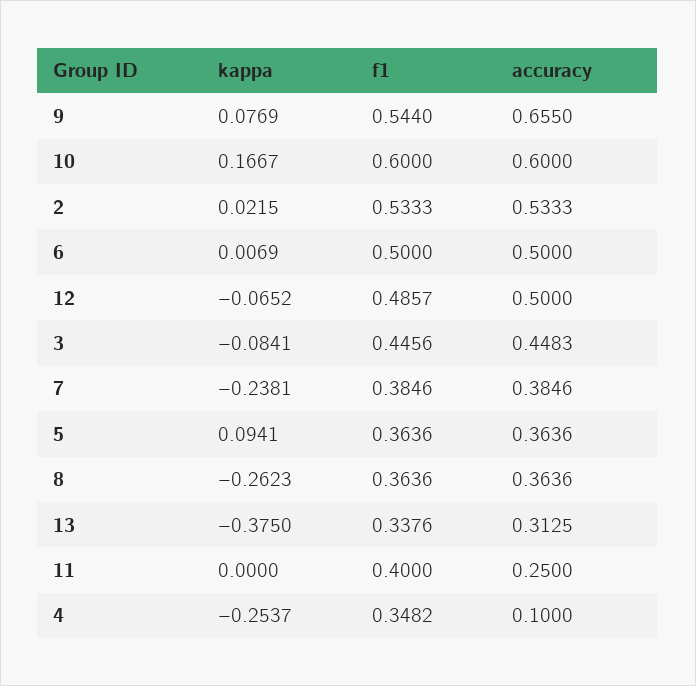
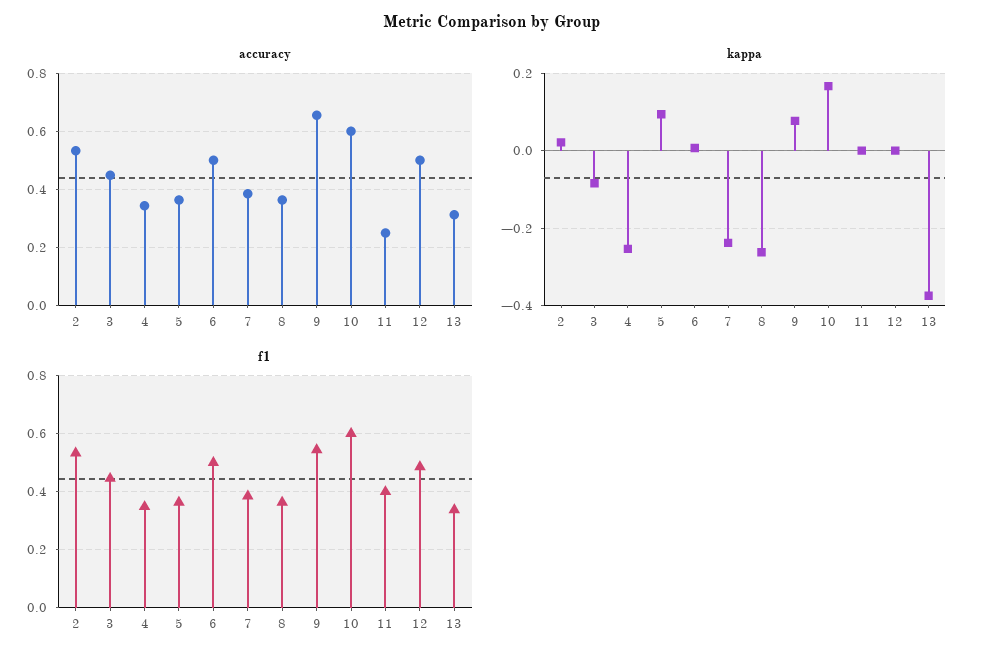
  {
    "kappa": {
      "9": 0.0769,
      "10": 0.1667,
      "2": 0.0215,
      "6": 0.0069,
-     "12": -0.0652,
+     "12": 0,
      "3": -0.0841,
      "7": -0.2381,
      "5": 0.0941,
      "8": -0.2623,
      "13": -0.375,
      "11": 0,
      "4": -0.2537
    },
    "f1": {
      "9": 0.544,
      "10": 0.6,
      "2": 0.5333,
      "6": 0.5,
      "12": 0.4857,
      "3": 0.4456,
      "7": 0.3846,
      "5": 0.3636,
      "8": 0.3636,
      "13": 0.3376,
      "11": 0.4,
      "4": 0.3482
    },
    "accuracy": {
      "9": 0.655,
      "10": 0.6,
      "2": 0.5333,
      "6": 0.5,
      "12": 0.5,
      "3": 0.4483,
      "7": 0.3846,
      "5": 0.3636,
      "8": 0.3636,
      "13": 0.3125,
      "11": 0.25,
-     "4": 0.1
+     "4": 0.35
    }
  }

